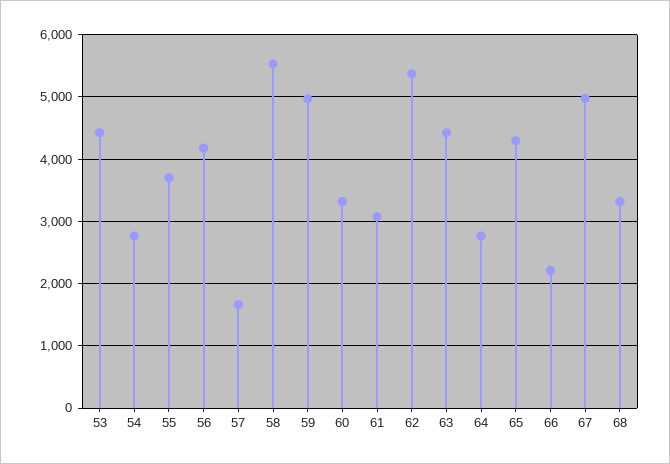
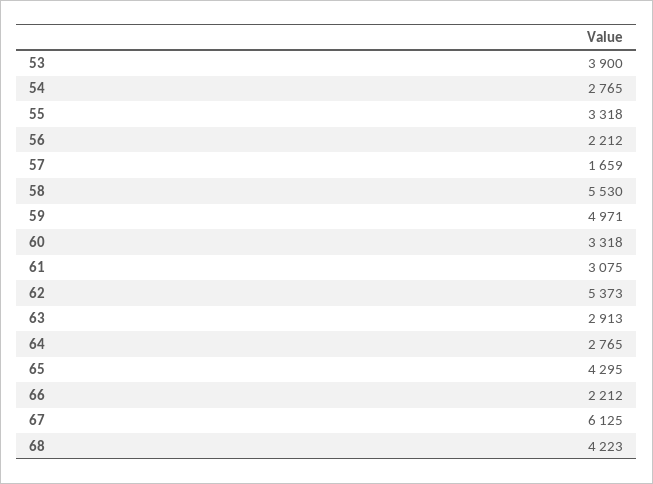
  {
-   "53": 4400,
+   "53": 3900,
    "54": 2765,
-   "55": 3700,
+   "55": 3318,
-   "56": 4200,
+   "56": 2212,
    "57": 1659,
    "58": 5530,
    "59": 4971,
    "60": 3318,
    "61": 3075,
    "62": 5373,
-   "63": 4400,
+   "63": 2913,
    "64": 2765,
    "65": 4295,
    "66": 2212,
-   "67": 5000,
+   "67": 6125,
-   "68": 3300
+   "68": 4223
  }

